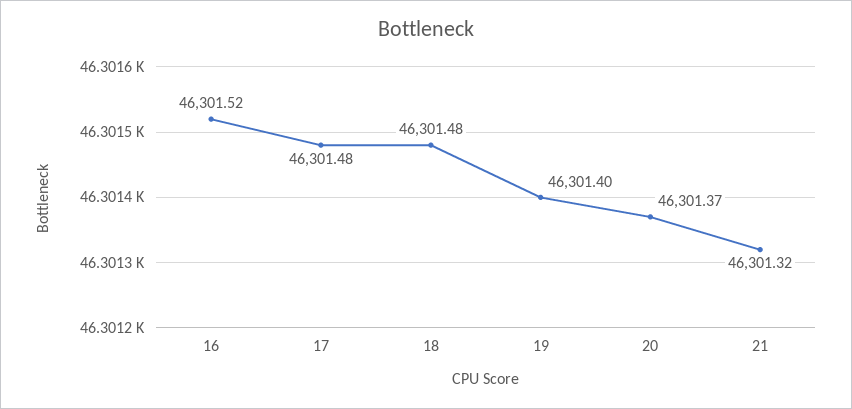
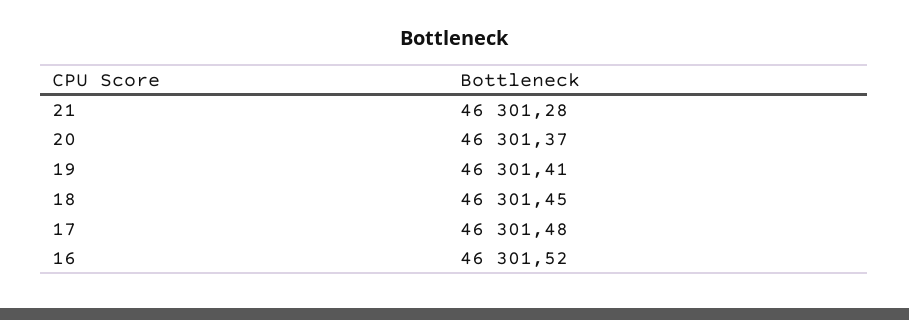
  {
    "16": 46301.52,
    "17": 46301.48,
-   "18": 46301.48,
+   "18": 46301.45,
-   "19": 46301.4,
+   "19": 46301.41,
    "20": 46301.37,
-   "21": 46301.32
+   "21": 46301.28
  }

